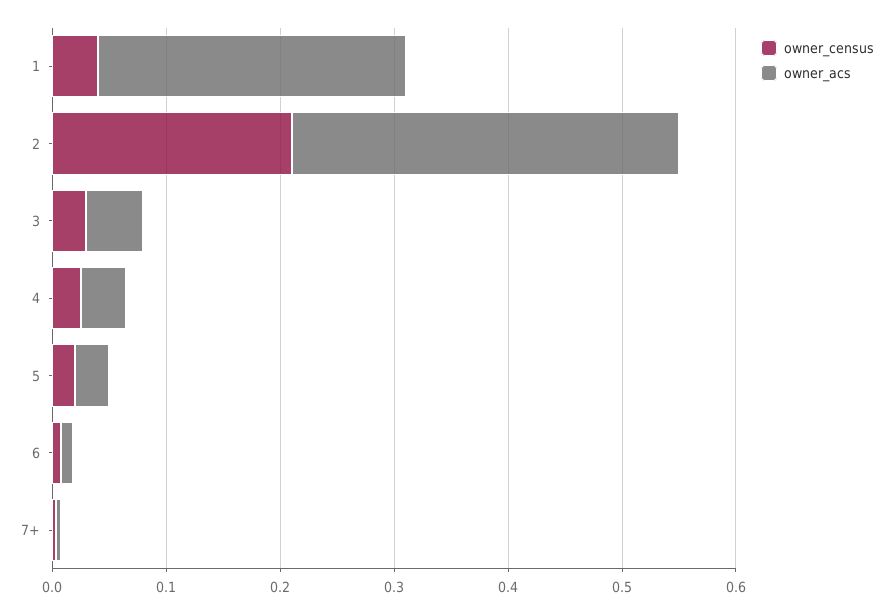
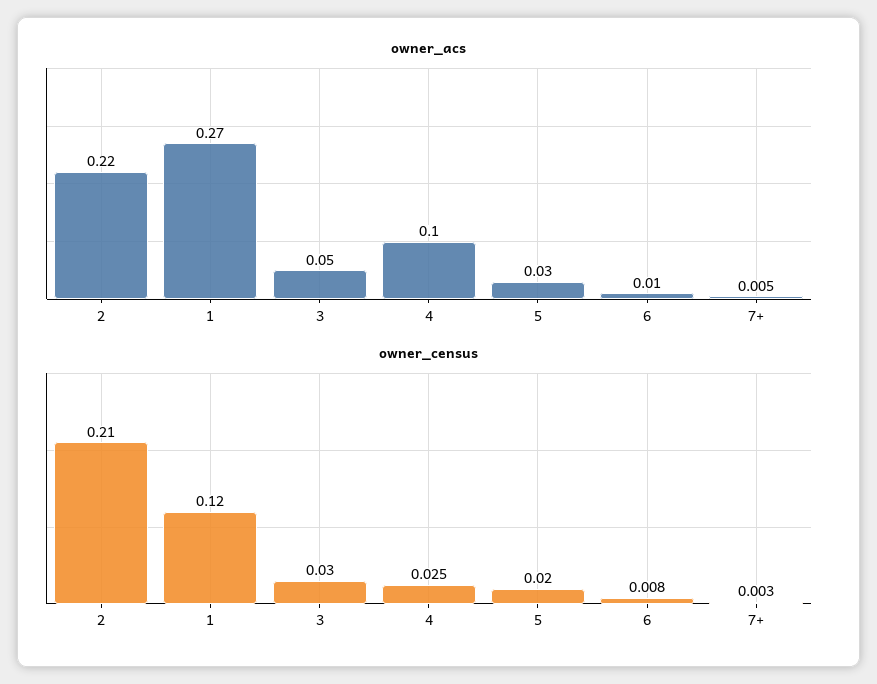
  {
    "owner_census": {
-     "1": 0.04,
+     "1": 0.12,
      "2": 0.21,
      "3": 0.03,
      "4": 0.025,
      "5": 0.02,
      "6": 0.008,
      "7+": 0.003
    },
    "owner_acs": {
      "1": 0.27,
-     "2": 0.34,
+     "2": 0.22,
      "3": 0.05,
-     "4": 0.04,
+     "4": 0.1,
      "5": 0.03,
      "6": 0.01,
      "7+": 0.005
    }
  }

